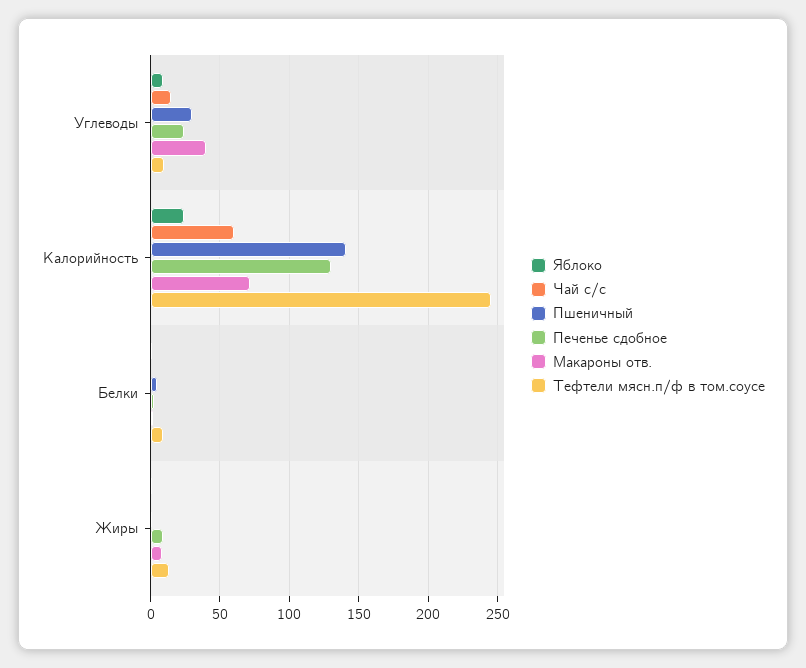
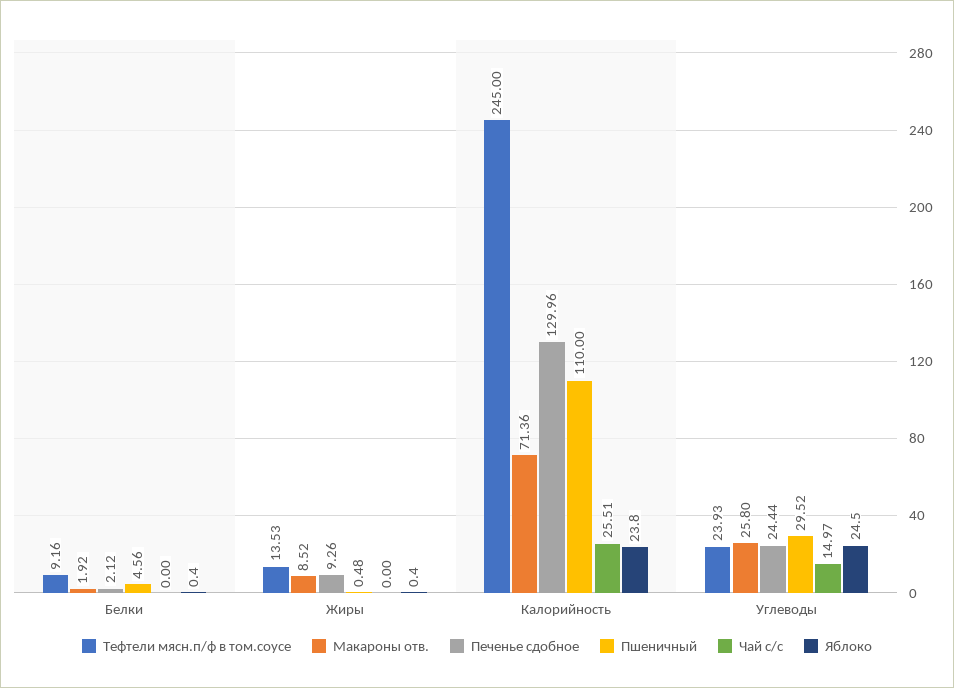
  {
    "Яблоко": {
-     "Углеводы": 10,
+     "Углеводы": 24.5,
      "Калорийность": 23.8,
      "Белки": 0.4,
      "Жиры": 0.4
    },
    "Чай с/с": {
      "Углеводы": 14.97,
-     "Калорийность": 60,
+     "Калорийность": 25.51,
      "Белки": 0,
      "Жиры": 0
    },
    "Пшеничный": {
      "Углеводы": 29.52,
-     "Калорийность": 140,
+     "Калорийность": 110,
      "Белки": 4.56,
      "Жиры": 0.48
    },
    "Печенье сдобное": {
      "Углеводы": 24.44,
      "Калорийность": 129.96,
      "Белки": 2.12,
      "Жиры": 9.26
    },
    "Макароны отв.": {
-     "Углеводы": 40,
+     "Углеводы": 25.8,
      "Калорийность": 71.36,
      "Белки": 1.92,
      "Жиры": 8.52
    },
    "Тефтели мясн.п/ф в том.соусе": {
-     "Углеводы": 10,
+     "Углеводы": 23.93,
      "Калорийность": 245,
      "Белки": 9.16,
      "Жиры": 13.53
    }
  }

